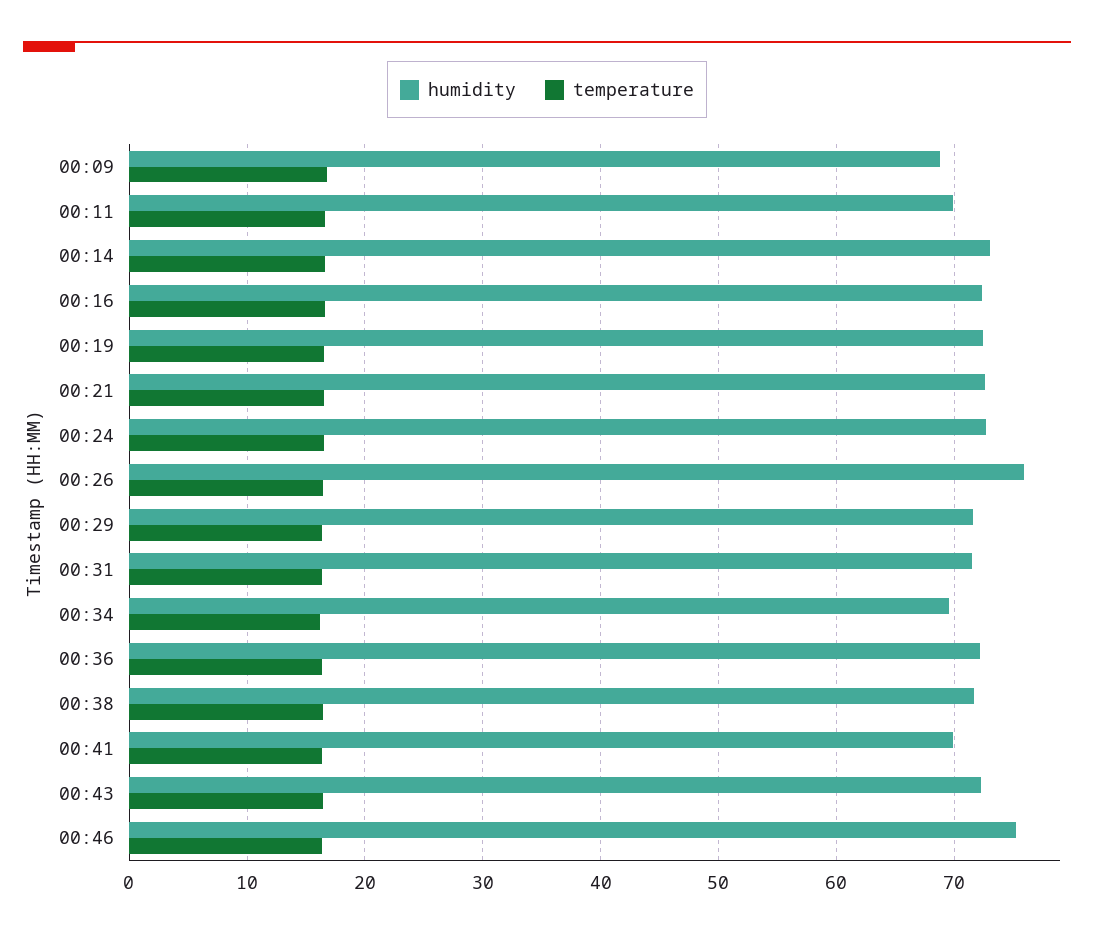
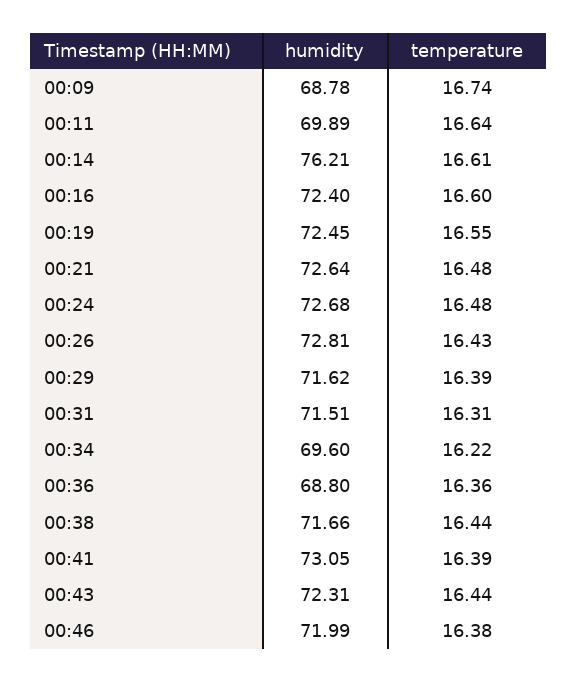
  {
    "humidity": {
      "00:09": 68.78,
      "00:11": 69.89,
-     "00:14": 73,
+     "00:14": 76.21,
      "00:16": 72.4,
      "00:19": 72.45,
      "00:21": 72.64,
      "00:24": 72.68,
-     "00:26": 76,
+     "00:26": 72.81,
      "00:29": 71.62,
      "00:31": 71.51,
      "00:34": 69.6,
-     "00:36": 72,
+     "00:36": 68.8,
      "00:38": 71.66,
-     "00:41": 70,
+     "00:41": 73.05,
      "00:43": 72.31,
-     "00:46": 75
+     "00:46": 71.99
    },
    "temperature": {
      "00:09": 16.74,
      "00:11": 16.64,
      "00:14": 16.61,
      "00:16": 16.6,
      "00:19": 16.55,
      "00:21": 16.48,
      "00:24": 16.48,
      "00:26": 16.43,
      "00:29": 16.39,
      "00:31": 16.31,
      "00:34": 16.22,
      "00:36": 16.36,
      "00:38": 16.44,
      "00:41": 16.39,
      "00:43": 16.44,
      "00:46": 16.38
    }
  }

